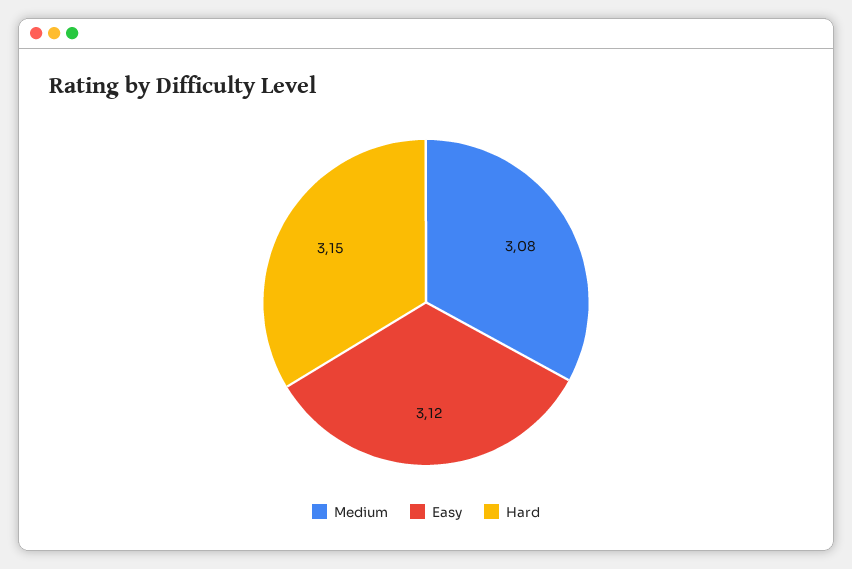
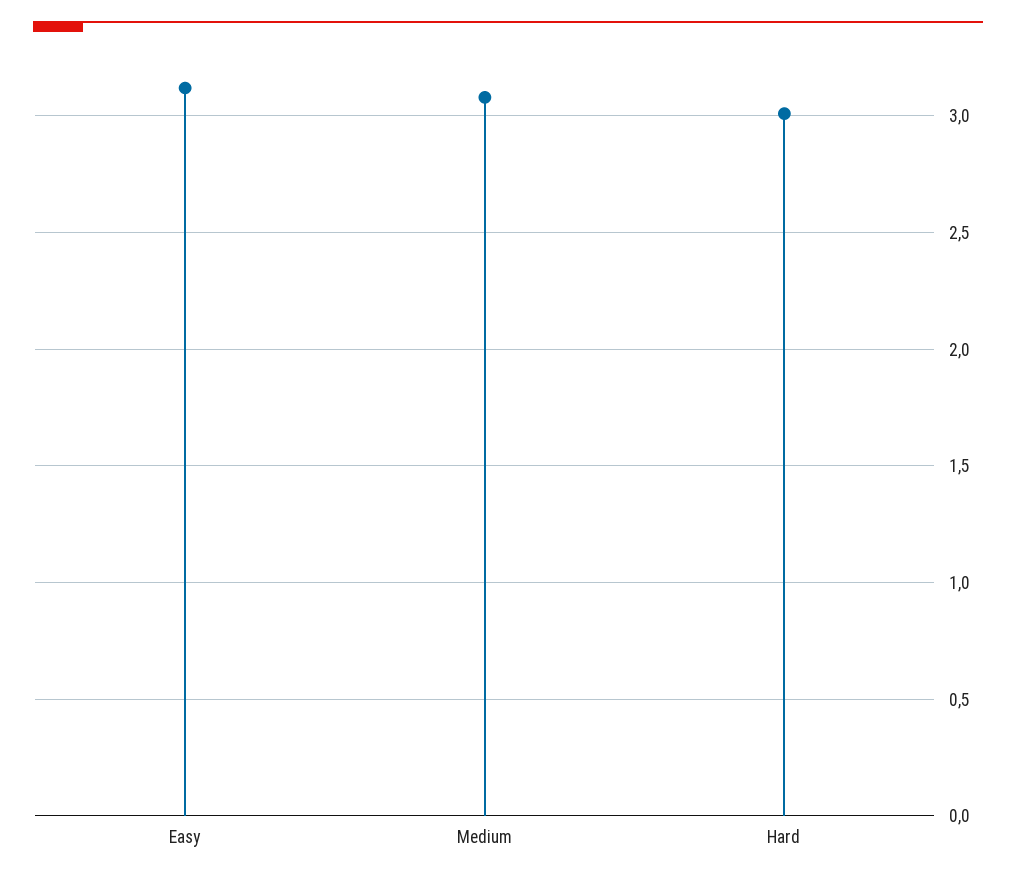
  {
    "Medium": 3.08,
    "Easy": 3.12,
-   "Hard": 3.15
+   "Hard": 3
  }

